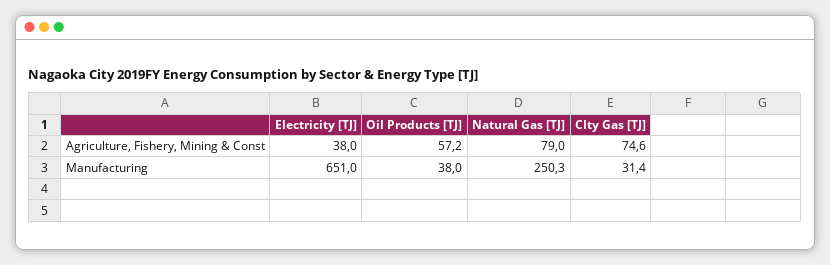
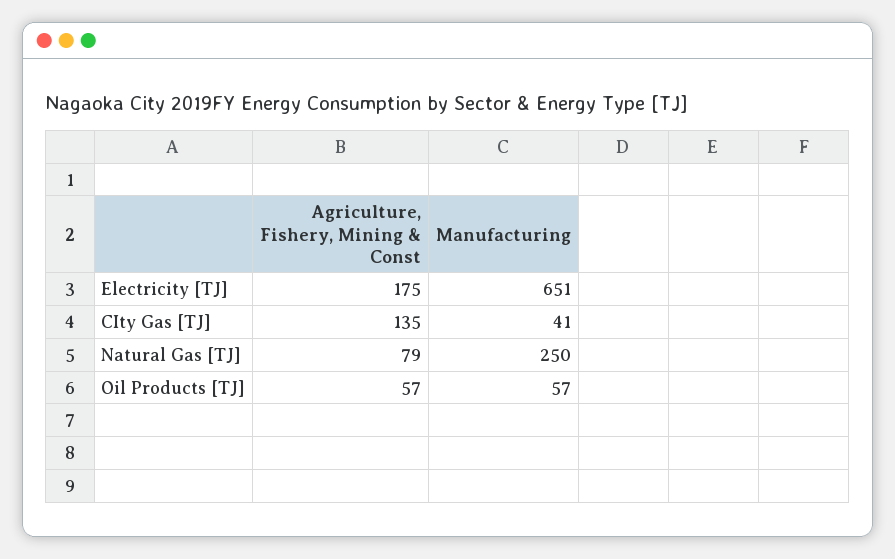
  {
    "Electricity [TJ]": {
-     "Agriculture, Fishery, Mining & Const": 38,
+     "Agriculture, Fishery, Mining & Const": 175,
      "Manufacturing": 651
    },
    "Oil Products [TJ]": {
      "Agriculture, Fishery, Mining & Const": 57.2,
-     "Manufacturing": 38
+     "Manufacturing": 57
    },
    "Natural Gas [TJ]": {
      "Agriculture, Fishery, Mining & Const": 79,
      "Manufacturing": 250.3
    },
    "CIty Gas [TJ]": {
-     "Agriculture, Fishery, Mining & Const": 74.6,
+     "Agriculture, Fishery, Mining & Const": 135,
-     "Manufacturing": 31.4
+     "Manufacturing": 41
    }
  }

